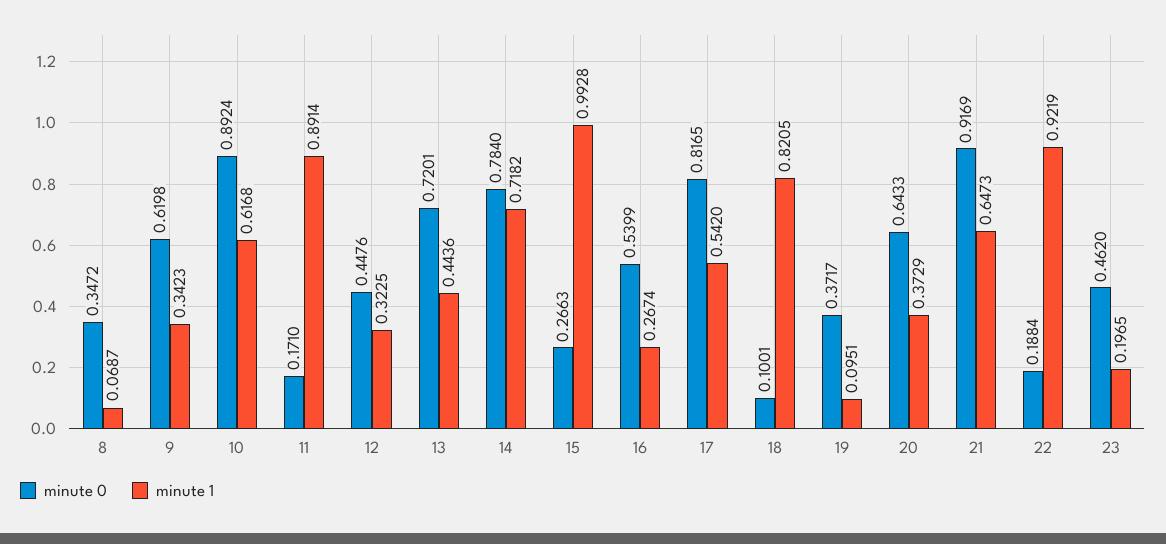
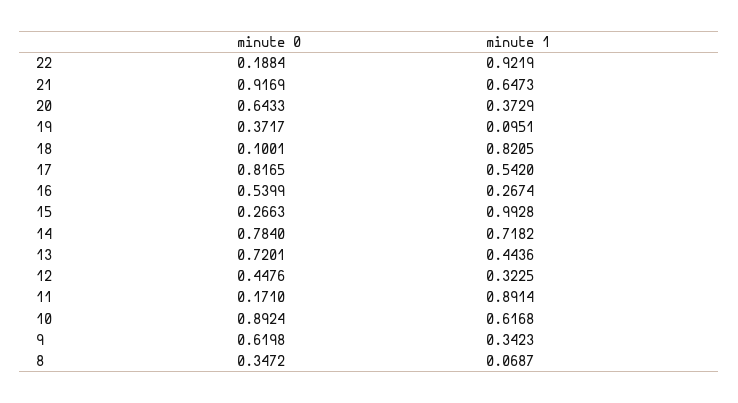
  {
    "minute 0": {
      "8": 0.3472,
      "9": 0.6198,
      "10": 0.8924,
      "11": 0.171,
      "12": 0.4476,
      "13": 0.7201,
      "14": 0.784,
      "15": 0.2663,
      "16": 0.5399,
      "17": 0.8165,
      "18": 0.1001,
      "19": 0.3717,
      "20": 0.6433,
      "21": 0.9169,
-     "22": 0.1884,
+     "22": 0.1884
-     "23": 0.462
    },
    "minute 1": {
      "8": 0.0687,
      "9": 0.3423,
      "10": 0.6168,
      "11": 0.8914,
      "12": 0.3225,
      "13": 0.4436,
      "14": 0.7182,
      "15": 0.9928,
      "16": 0.2674,
      "17": 0.542,
      "18": 0.8205,
      "19": 0.0951,
      "20": 0.3729,
      "21": 0.6473,
-     "22": 0.9219,
+     "22": 0.9219
-     "23": 0.1965
    }
  }

